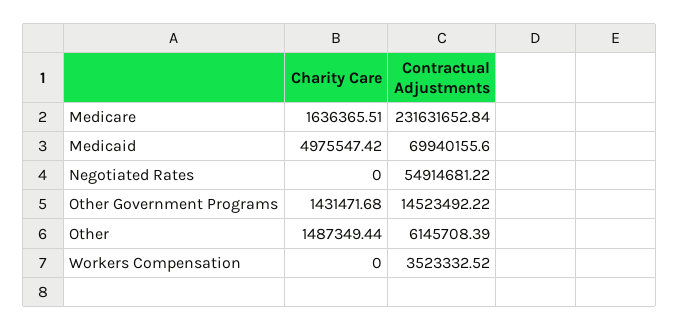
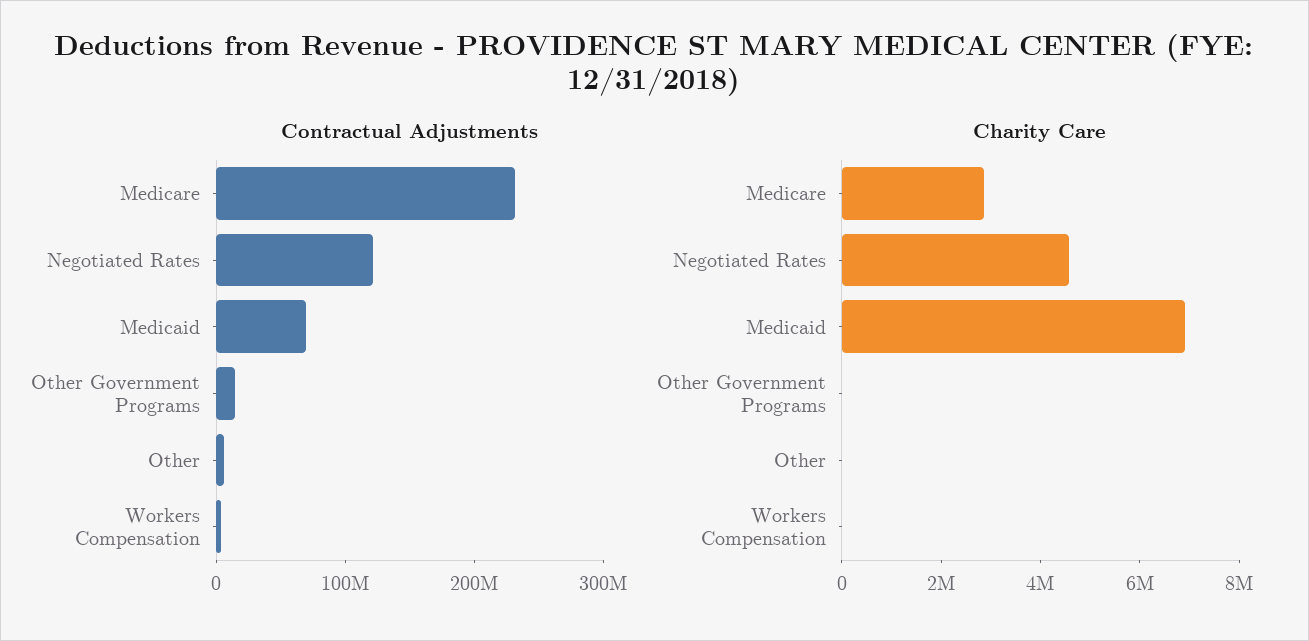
  {
    "Charity Care": {
-     "Medicare": 1636365.51,
+     "Medicare": 3000000,
-     "Medicaid": 4975547.42,
+     "Medicaid": 7000000,
-     "Negotiated Rates": 0,
+     "Negotiated Rates": 4500000,
-     "Other Government Programs": 1431471.68,
+     "Other Government Programs": 0,
-     "Other": 1487349.44,
+     "Other": 0,
      "Workers Compensation": 0
    },
    "Contractual Adjustments": {
      "Medicare": 231631652.84,
      "Medicaid": 69940155.6,
-     "Negotiated Rates": 54914681.22,
+     "Negotiated Rates": 120000000,
      "Other Government Programs": 14523492.22,
      "Other": 6145708.39,
      "Workers Compensation": 3523332.52
    }
  }

